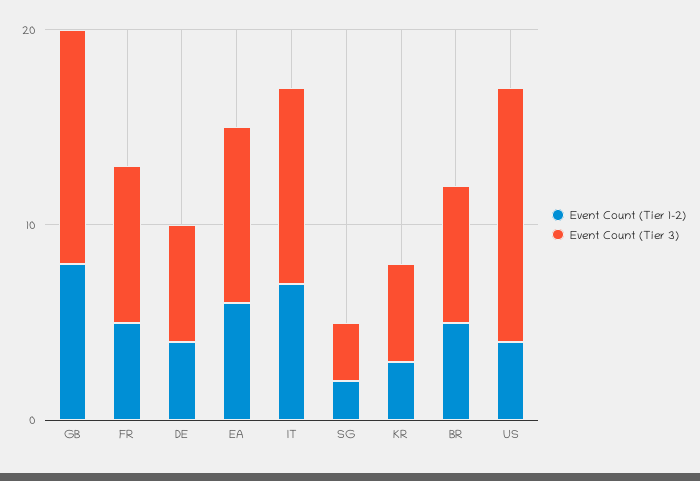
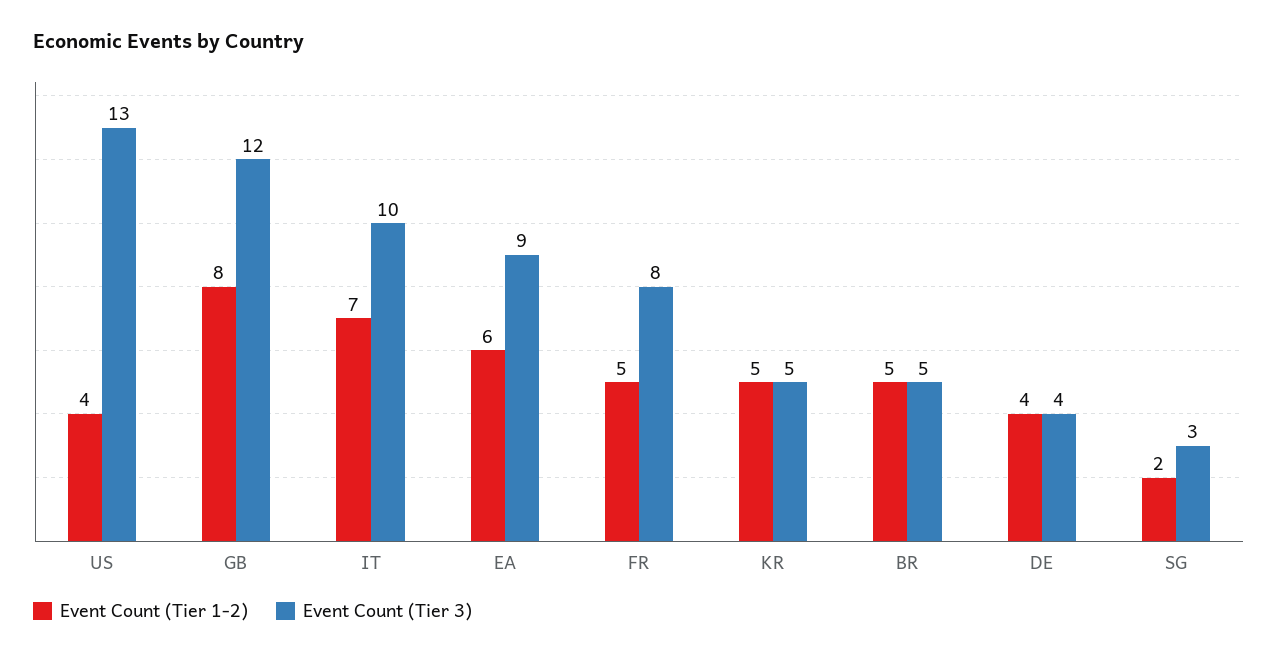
  {
    "Event Count (Tier 1-2)": {
      "GB": 8,
      "FR": 5,
      "DE": 4,
      "EA": 6,
      "IT": 7,
      "SG": 2,
-     "KR": 3,
+     "KR": 5,
      "BR": 5,
      "US": 4
    },
    "Event Count (Tier 3)": {
      "GB": 12,
      "FR": 8,
-     "DE": 6,
+     "DE": 4,
      "EA": 9,
      "IT": 10,
      "SG": 3,
      "KR": 5,
-     "BR": 7,
+     "BR": 5,
      "US": 13
    }
  }

